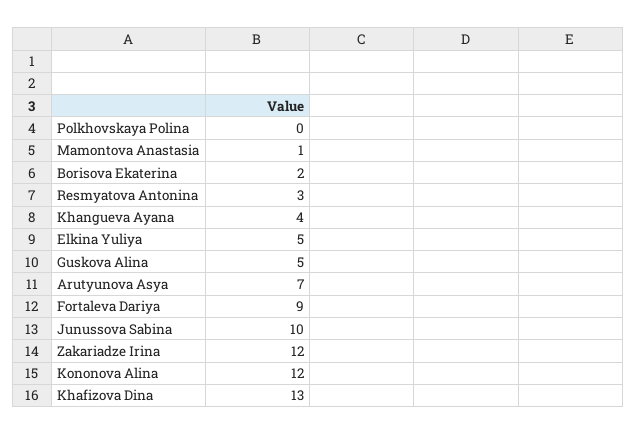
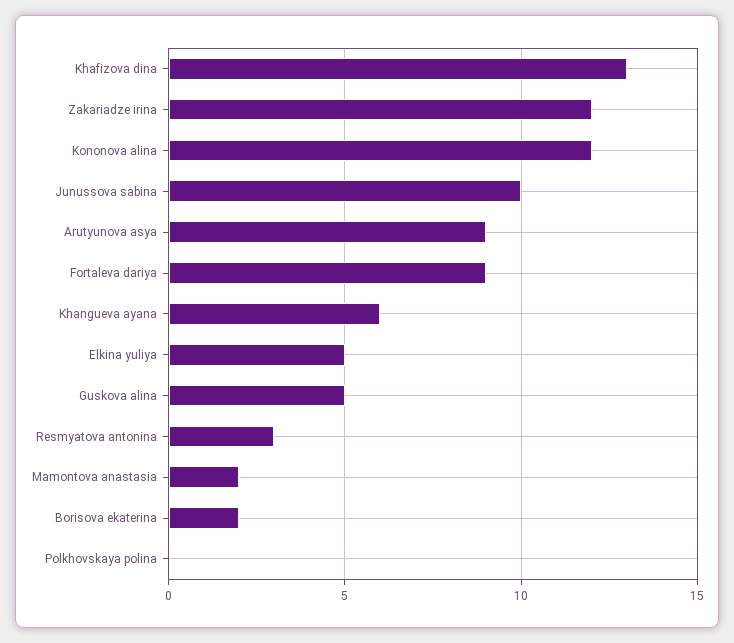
  {
    "Polkhovskaya Polina": 0,
-   "Mamontova Anastasia": 1,
+   "Mamontova Anastasia": 2,
    "Borisova Ekaterina": 2,
    "Resmyatova Antonina": 3,
-   "Khangueva Ayana": 4,
+   "Khangueva Ayana": 6,
    "Elkina Yuliya": 5,
    "Guskova Alina": 5,
-   "Arutyunova Asya": 7,
+   "Arutyunova Asya": 9,
    "Fortaleva Dariya": 9,
    "Junussova Sabina": 10,
    "Zakariadze Irina": 12,
    "Kononova Alina": 12,
    "Khafizova Dina": 13
  }

